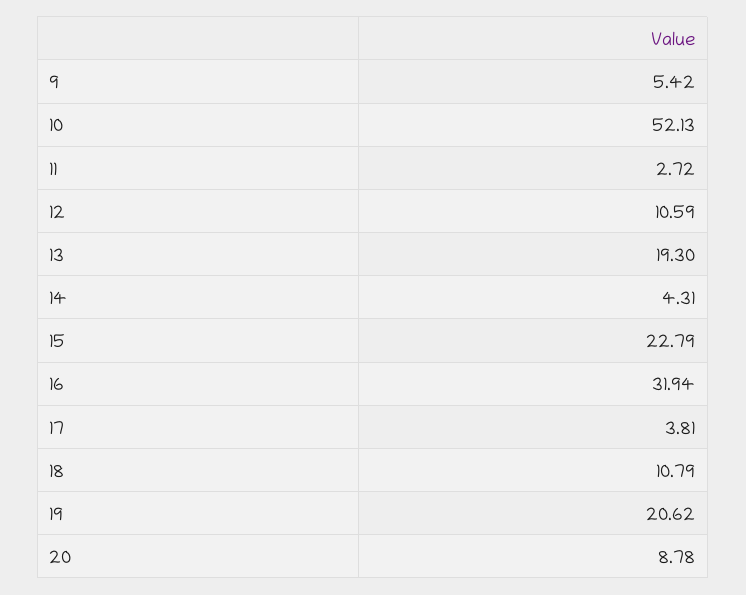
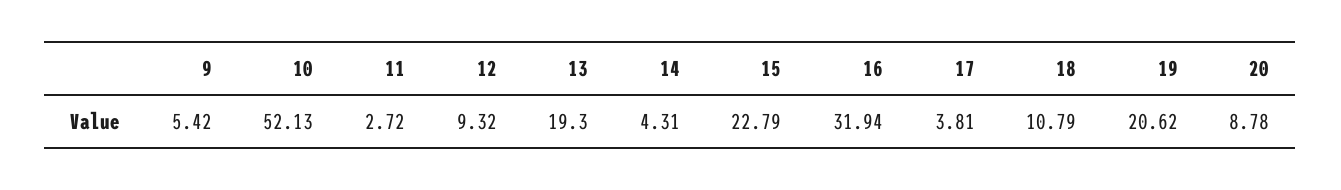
  {
    "9": 5.42,
    "10": 52.13,
    "11": 2.72,
-   "12": 10.59,
+   "12": 9.32,
    "13": 19.3,
    "14": 4.31,
    "15": 22.79,
    "16": 31.94,
    "17": 3.81,
    "18": 10.79,
    "19": 20.62,
    "20": 8.78
  }

